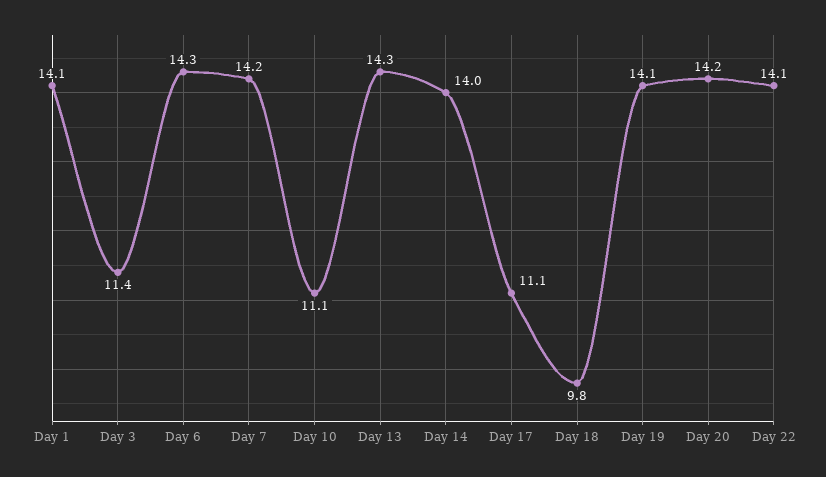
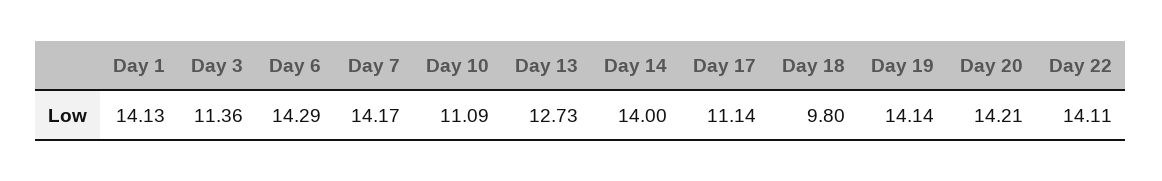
  {
    "Day 1": 14.13,
    "Day 3": 11.36,
    "Day 6": 14.29,
    "Day 7": 14.17,
    "Day 10": 11.09,
-   "Day 13": 14.3,
+   "Day 13": 12.73,
    "Day 14": 14,
    "Day 17": 11.14,
    "Day 18": 9.8,
    "Day 19": 14.14,
    "Day 20": 14.21,
    "Day 22": 14.11
  }

